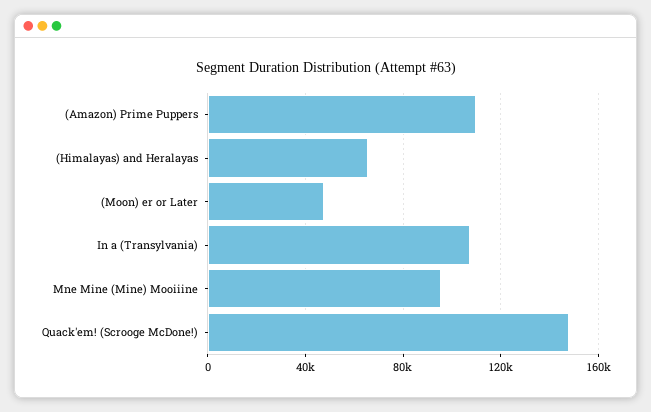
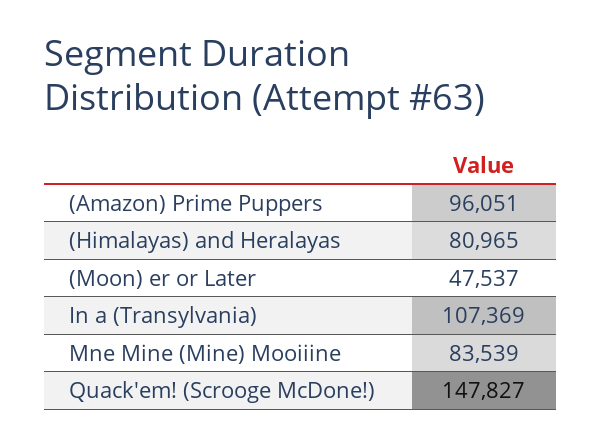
  {
-   "(Amazon) Prime Puppers": 110000,
+   "(Amazon) Prime Puppers": 96051,
-   "(Himalayas) and Heralayas": 65000,
+   "(Himalayas) and Heralayas": 80965,
    "(Moon) er or Later": 47537,
    "In a (Transylvania)": 107369,
-   "Mne Mine (Mine) Mooiiine": 95000,
+   "Mne Mine (Mine) Mooiiine": 83539,
    "Quack'em! (Scrooge McDone!)": 147827
  }

